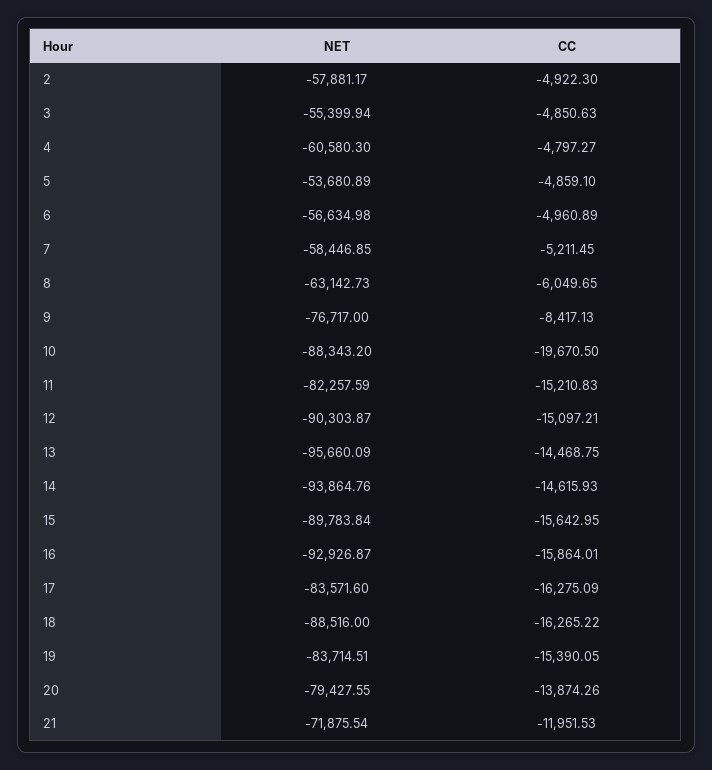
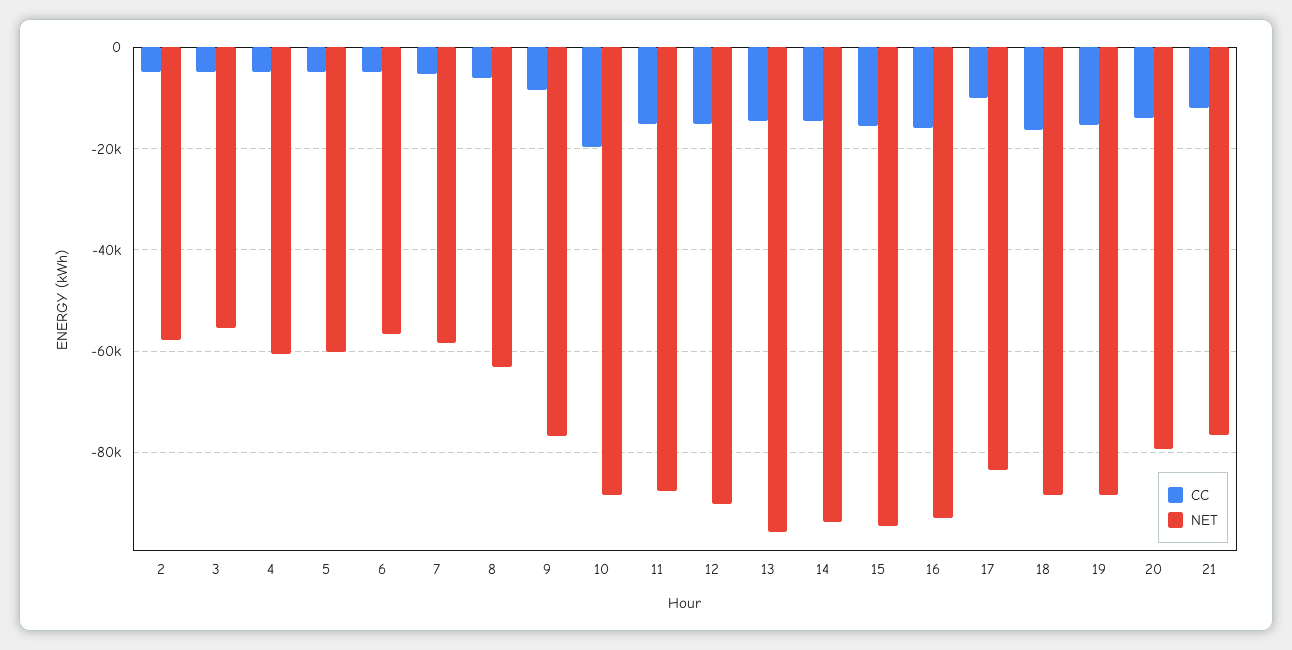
  {
    "NET": {
      "2": -57881.17,
      "3": -55399.94,
      "4": -60580.3,
-     "5": -53680.89,
+     "5": -60000,
      "6": -56634.98,
      "7": -58446.85,
      "8": -63142.73,
      "9": -76717,
      "10": -88343.2,
-     "11": -82257.59,
+     "11": -88000,
      "12": -90303.87,
      "13": -95660.09,
      "14": -93864.76,
-     "15": -89783.84,
+     "15": -94000,
      "16": -92926.87,
      "17": -83571.6,
      "18": -88516,
-     "19": -83714.51,
+     "19": -88000,
      "20": -79427.55,
-     "21": -71875.54
+     "21": -76000
    },
    "CC": {
      "2": -4922.3,
      "3": -4850.63,
      "4": -4797.27,
      "5": -4859.1,
      "6": -4960.89,
      "7": -5211.45,
      "8": -6049.65,
      "9": -8417.13,
      "10": -19670.5,
      "11": -15210.83,
      "12": -15097.21,
      "13": -14468.75,
      "14": -14615.93,
      "15": -15642.95,
      "16": -15864.01,
-     "17": -16275.09,
+     "17": -10000,
      "18": -16265.22,
      "19": -15390.05,
      "20": -13874.26,
      "21": -11951.53
    }
  }

